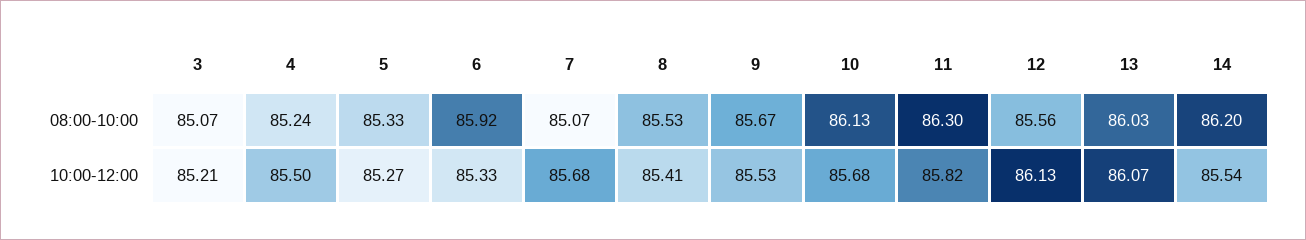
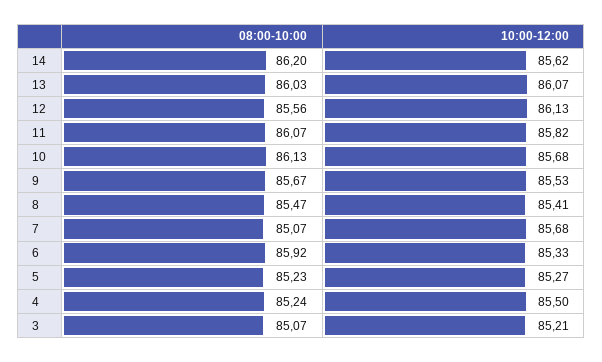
  {
    "3": {
      "08:00-10:00": 85.07,
      "10:00-12:00": 85.21
    },
    "4": {
      "08:00-10:00": 85.24,
      "10:00-12:00": 85.5
    },
    "5": {
-     "08:00-10:00": 85.33,
+     "08:00-10:00": 85.23,
      "10:00-12:00": 85.27
    },
    "6": {
      "08:00-10:00": 85.92,
      "10:00-12:00": 85.33
    },
    "7": {
      "08:00-10:00": 85.07,
      "10:00-12:00": 85.68
    },
    "8": {
-     "08:00-10:00": 85.53,
+     "08:00-10:00": 85.47,
      "10:00-12:00": 85.41
    },
    "9": {
      "08:00-10:00": 85.67,
      "10:00-12:00": 85.53
    },
    "10": {
      "08:00-10:00": 86.13,
      "10:00-12:00": 85.68
    },
    "11": {
-     "08:00-10:00": 86.3,
+     "08:00-10:00": 86.07,
      "10:00-12:00": 85.82
    },
    "12": {
      "08:00-10:00": 85.56,
      "10:00-12:00": 86.13
    },
    "13": {
      "08:00-10:00": 86.03,
      "10:00-12:00": 86.07
    },
    "14": {
      "08:00-10:00": 86.2,
-     "10:00-12:00": 85.54
+     "10:00-12:00": 85.62
    }
  }

